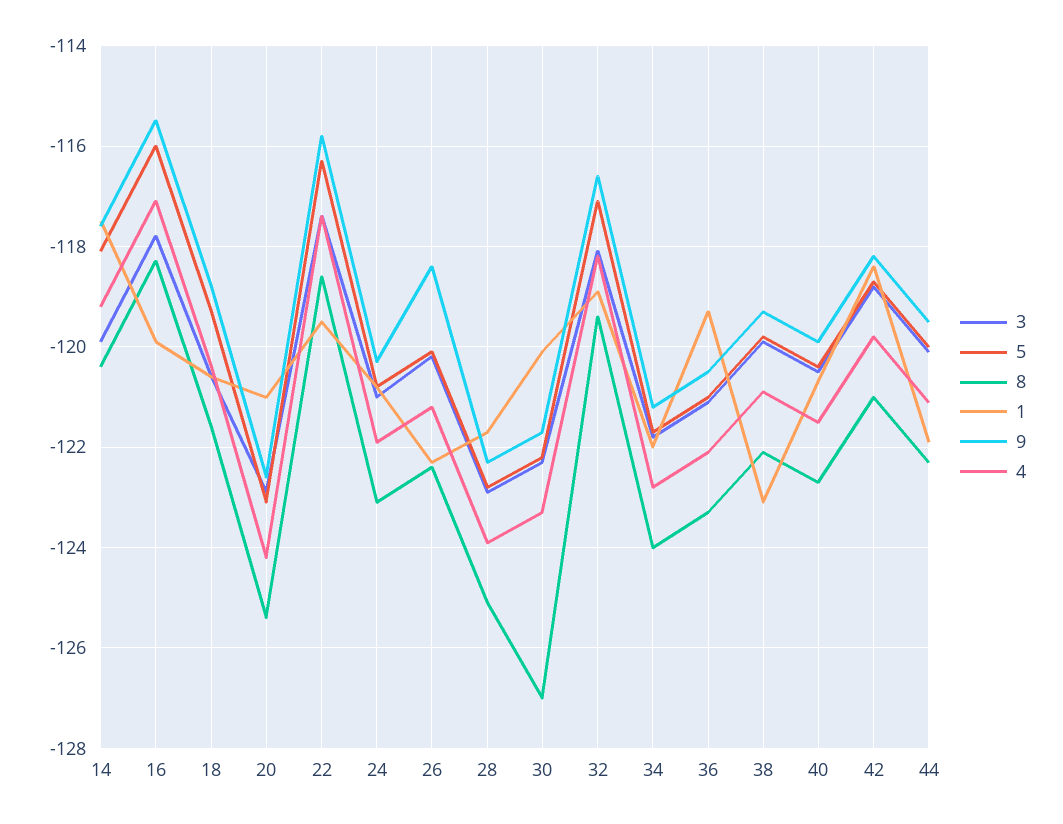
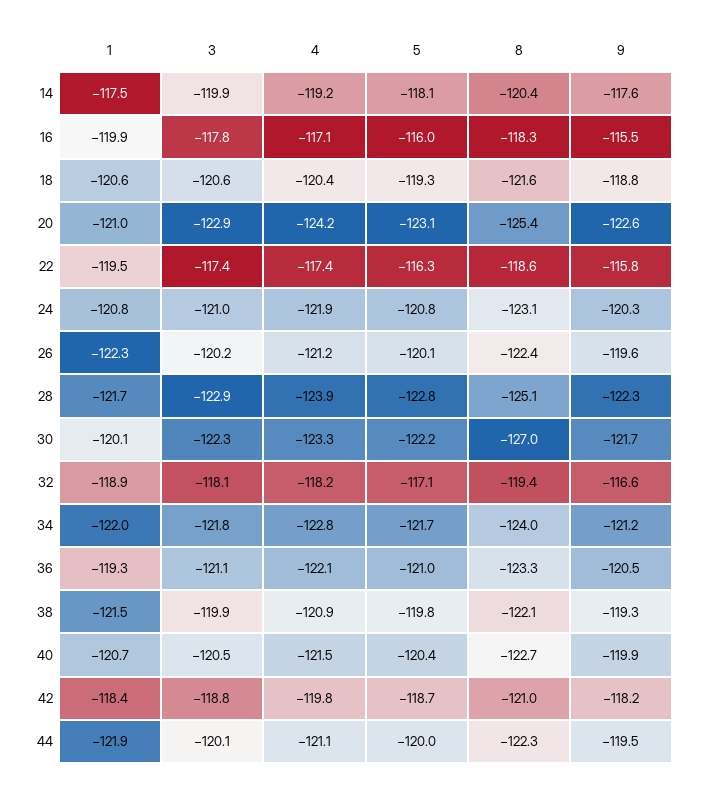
  {
    "3": {
      "14": -119.9,
      "16": -117.8,
      "18": -120.6,
      "20": -122.9,
      "22": -117.4,
      "24": -121,
      "26": -120.2,
      "28": -122.9,
      "30": -122.3,
      "32": -118.1,
      "34": -121.8,
      "36": -121.1,
      "38": -119.9,
      "40": -120.5,
      "42": -118.8,
      "44": -120.1
    },
    "5": {
      "14": -118.1,
      "16": -116,
      "18": -119.3,
      "20": -123.1,
      "22": -116.3,
      "24": -120.8,
      "26": -120.1,
      "28": -122.8,
      "30": -122.2,
      "32": -117.1,
      "34": -121.7,
      "36": -121,
      "38": -119.8,
      "40": -120.4,
      "42": -118.7,
      "44": -120
    },
    "8": {
      "14": -120.4,
      "16": -118.3,
      "18": -121.6,
      "20": -125.4,
      "22": -118.6,
      "24": -123.1,
      "26": -122.4,
      "28": -125.1,
      "30": -127,
      "32": -119.4,
      "34": -124,
      "36": -123.3,
      "38": -122.1,
      "40": -122.7,
      "42": -121,
      "44": -122.3
    },
    "1": {
      "14": -117.5,
      "16": -119.9,
      "18": -120.6,
      "20": -121,
      "22": -119.5,
      "24": -120.8,
      "26": -122.3,
      "28": -121.7,
      "30": -120.1,
      "32": -118.9,
      "34": -122,
      "36": -119.3,
-     "38": -123,
+     "38": -121.5,
      "40": -120.7,
      "42": -118.4,
      "44": -121.9
    },
    "9": {
      "14": -117.6,
      "16": -115.5,
      "18": -118.8,
      "20": -122.6,
      "22": -115.8,
      "24": -120.3,
-     "26": -118.5,
+     "26": -119.6,
      "28": -122.3,
      "30": -121.7,
      "32": -116.6,
      "34": -121.2,
      "36": -120.5,
      "38": -119.3,
      "40": -119.9,
      "42": -118.2,
      "44": -119.5
    },
    "4": {
      "14": -119.2,
      "16": -117.1,
      "18": -120.4,
      "20": -124.2,
      "22": -117.4,
      "24": -121.9,
      "26": -121.2,
      "28": -123.9,
      "30": -123.3,
      "32": -118.2,
      "34": -122.8,
      "36": -122.1,
      "38": -120.9,
      "40": -121.5,
      "42": -119.8,
      "44": -121.1
    }
  }

